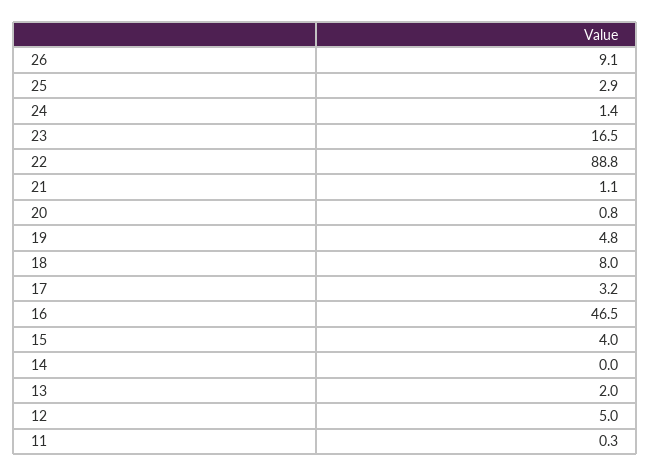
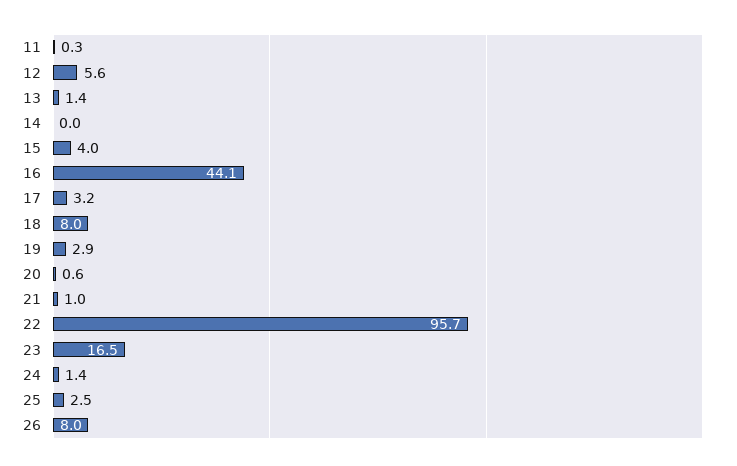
  {
-   "26": 9.1,
+   "26": 8,
-   "25": 2.9,
+   "25": 2.5,
    "24": 1.4,
    "23": 16.5,
-   "22": 88.8,
+   "22": 95.7,
-   "21": 1.1,
+   "21": 1,
-   "20": 0.8,
+   "20": 0.6,
-   "19": 4.8,
+   "19": 2.9,
    "18": 8,
    "17": 3.2,
-   "16": 46.5,
+   "16": 44.1,
    "15": 4,
    "14": 0,
-   "13": 2,
+   "13": 1.4,
-   "12": 5,
+   "12": 5.6,
    "11": 0.3
  }

